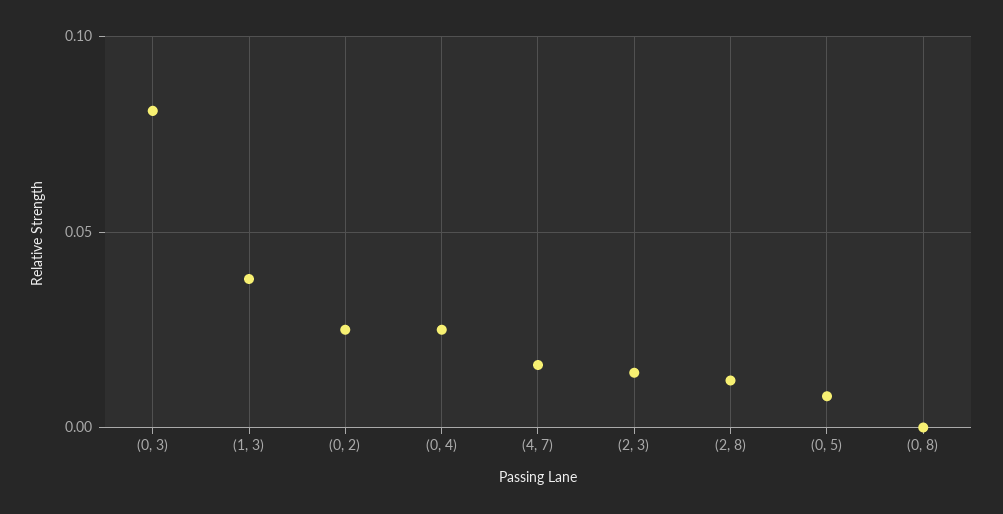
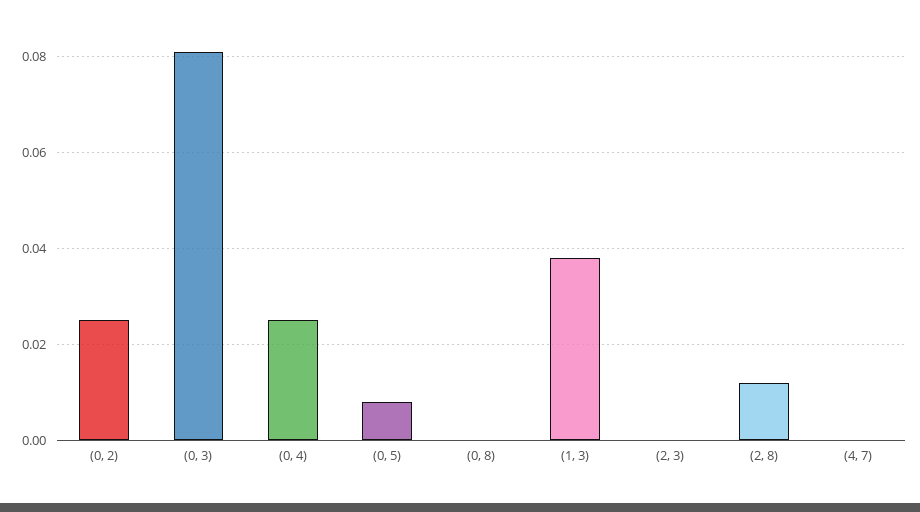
  {
    "(0, 3)": 0.08,
    "(1, 3)": 0.04,
    "(0, 2)": 0.025,
    "(0, 4)": 0.025,
-   "(4, 7)": 0.015,
+   "(4, 7)": 0,
-   "(2, 3)": 0.015,
+   "(2, 3)": 0,
    "(2, 8)": 0.01,
    "(0, 5)": 0.01,
    "(0, 8)": 0
  }

